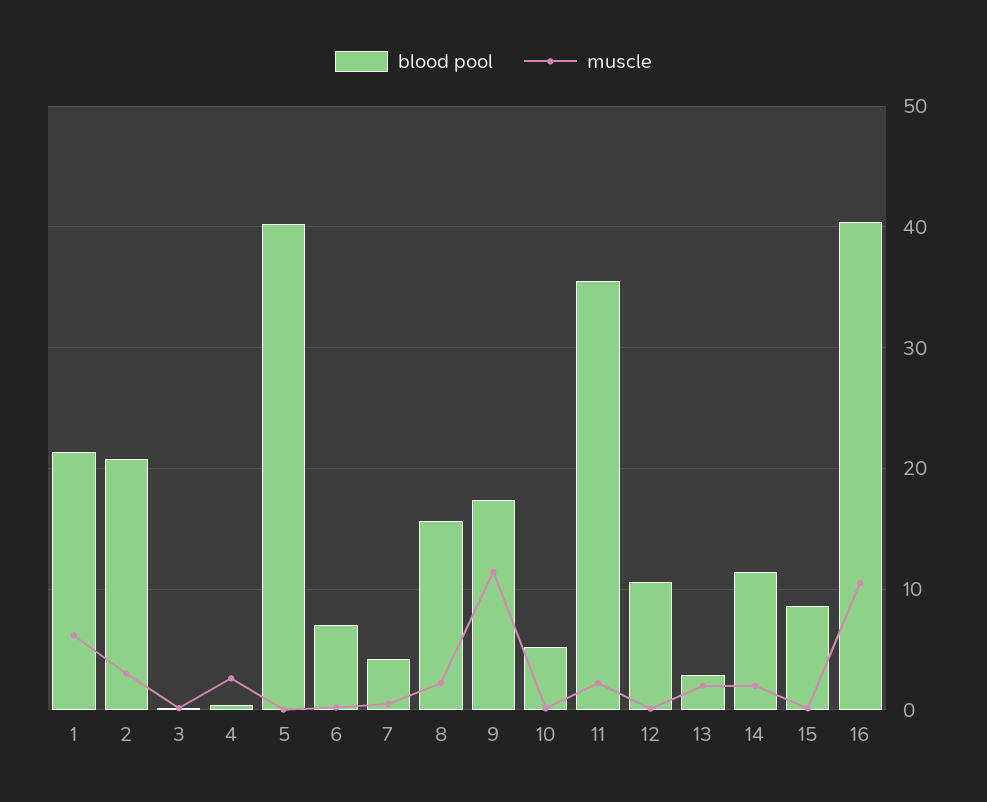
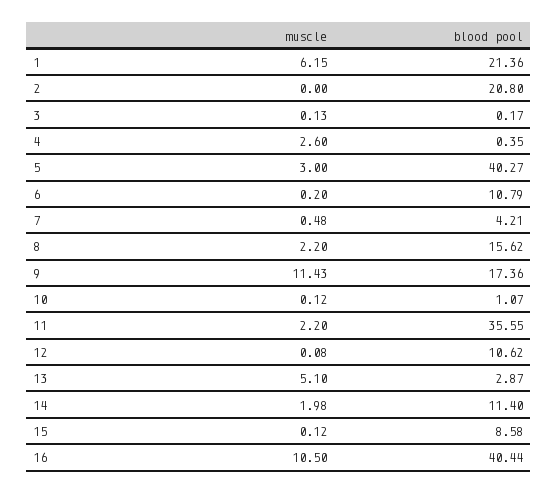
  {
    "blood pool": {
      "1": 21.36,
      "2": 20.8,
      "3": 0.17,
      "4": 0.35,
      "5": 40.27,
-     "6": 7,
+     "6": 10.79,
      "7": 4.21,
      "8": 15.62,
      "9": 17.36,
-     "10": 5,
+     "10": 1.07,
      "11": 35.55,
      "12": 10.62,
      "13": 2.87,
      "14": 11.4,
      "15": 8.58,
      "16": 40.44
    },
    "muscle": {
      "1": 6.15,
-     "2": 3,
+     "2": 0,
      "3": 0.13,
      "4": 2.6,
-     "5": 0,
+     "5": 3,
      "6": 0.2,
      "7": 0.48,
      "8": 2.2,
      "9": 11.43,
      "10": 0.12,
      "11": 2.2,
      "12": 0.08,
-     "13": 2,
+     "13": 5.1,
      "14": 1.98,
      "15": 0.12,
      "16": 10.5
    }
  }

